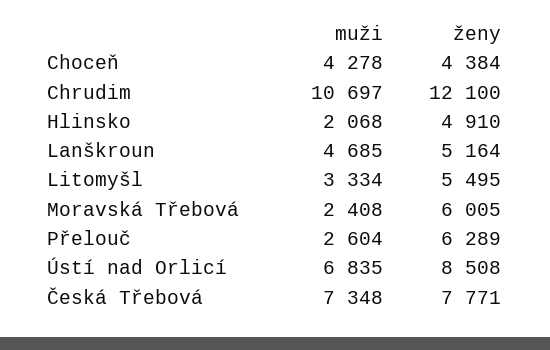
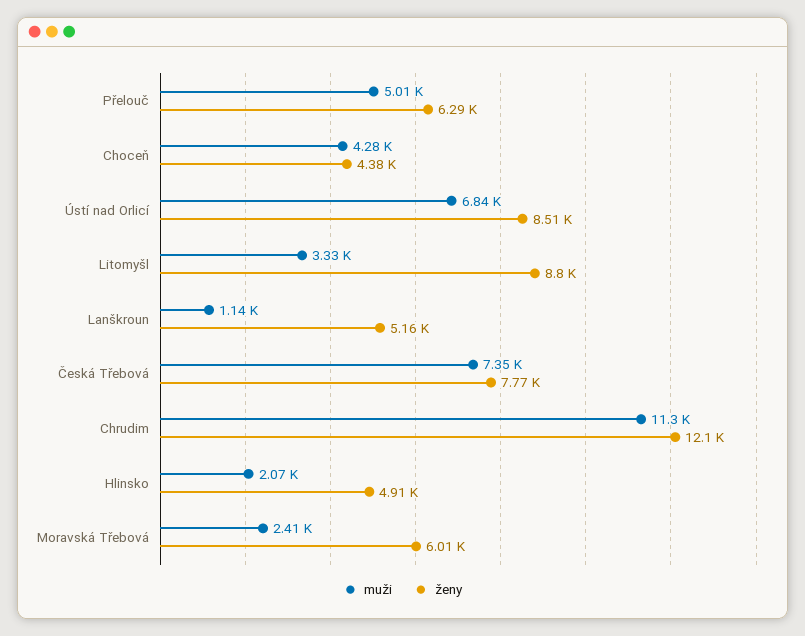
  {
    "muži": {
      "Choceň": 4278,
-     "Chrudim": 10697,
+     "Chrudim": 11300,
      "Hlinsko": 2068,
-     "Lanškroun": 4685,
+     "Lanškroun": 1140,
      "Litomyšl": 3334,
      "Moravská Třebová": 2408,
-     "Přelouč": 2604,
+     "Přelouč": 5010,
      "Ústí nad Orlicí": 6835,
      "Česká Třebová": 7348
    },
    "ženy": {
      "Choceň": 4384,
      "Chrudim": 12100,
      "Hlinsko": 4910,
      "Lanškroun": 5164,
-     "Litomyšl": 5495,
+     "Litomyšl": 8800,
      "Moravská Třebová": 6005,
      "Přelouč": 6289,
      "Ústí nad Orlicí": 8508,
      "Česká Třebová": 7771
    }
  }

